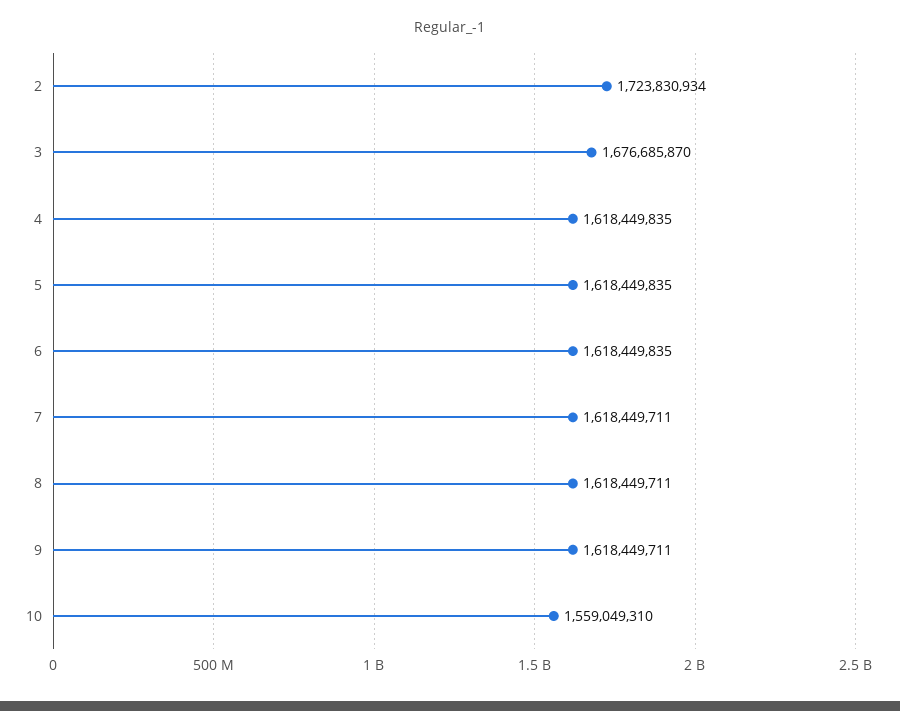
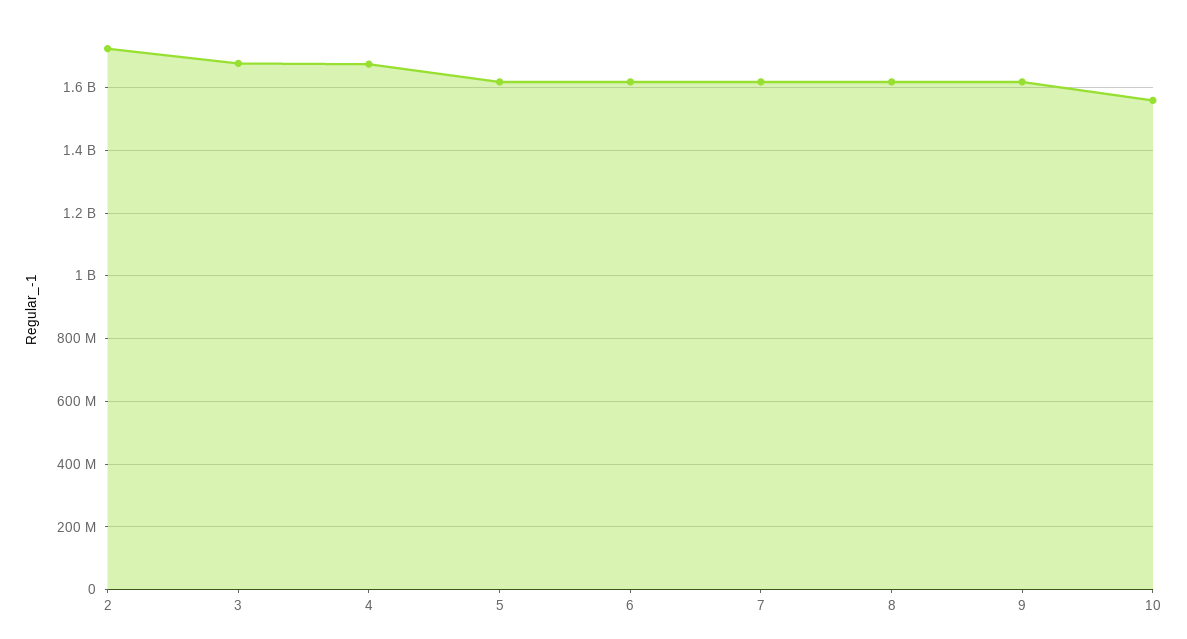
  {
    "2": 1723830934,
    "3": 1676685870,
-   "4": 1618449835,
+   "4": 1680000000,
    "5": 1618449835,
    "6": 1618449835,
    "7": 1618449711,
    "8": 1618449711,
    "9": 1618449711,
    "10": 1559049310
  }

